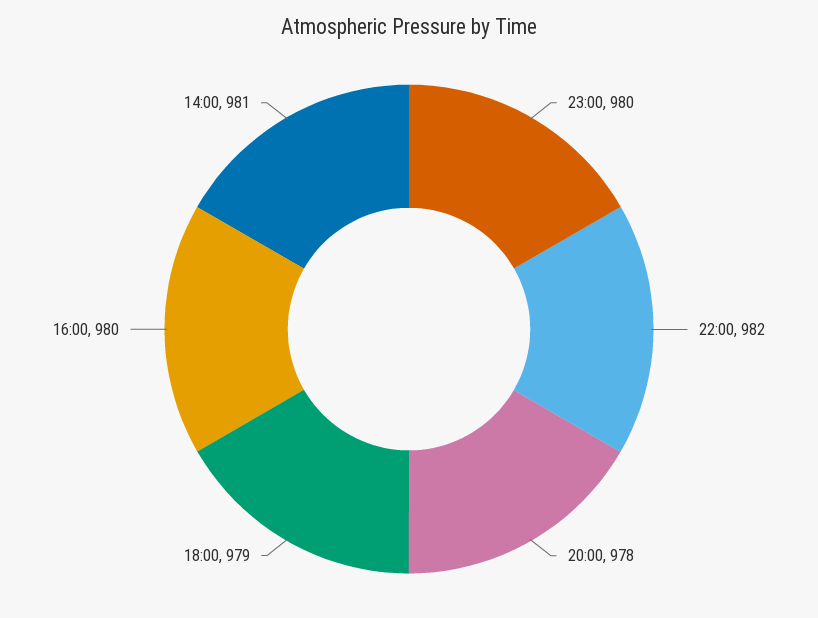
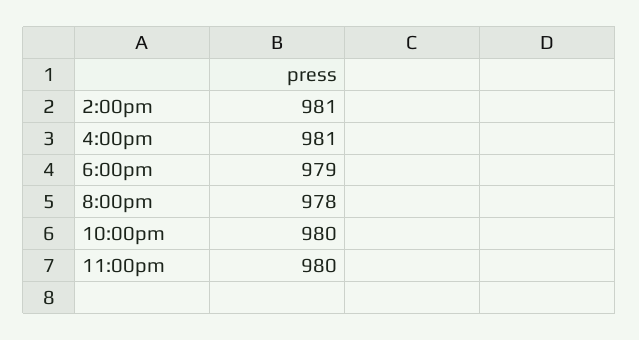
  {
    "23:00": 980,
-   "22:00": 982,
+   "22:00": 980,
    "20:00": 978,
    "18:00": 979,
-   "16:00": 980,
+   "16:00": 981,
    "14:00": 981
  }

